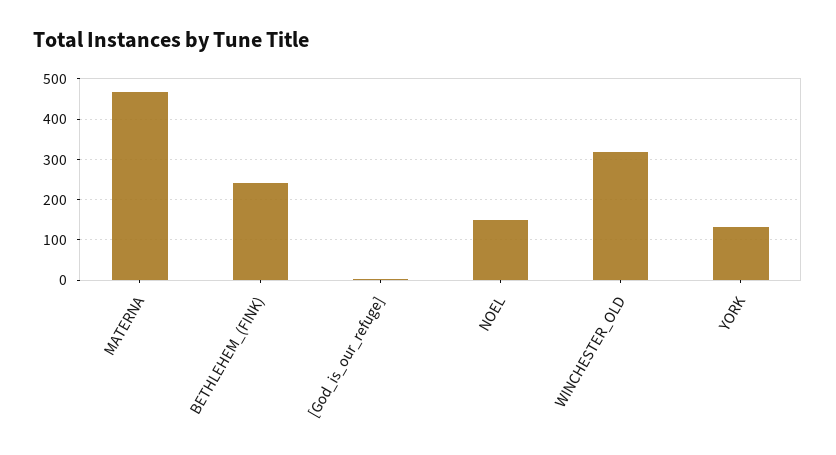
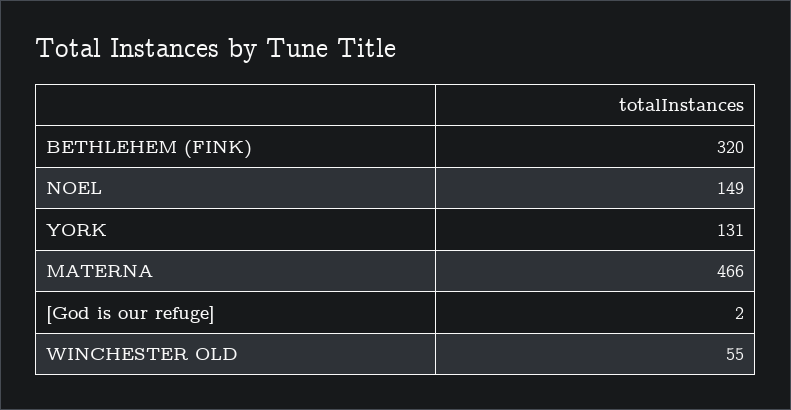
  {
    "MATERNA": 466,
-   "BETHLEHEM_(FINK)": 240,
+   "BETHLEHEM_(FINK)": 320,
    "[God_is_our_refuge]": 2,
    "NOEL": 149,
-   "WINCHESTER_OLD": 320,
+   "WINCHESTER_OLD": 55,
    "YORK": 131
  }

